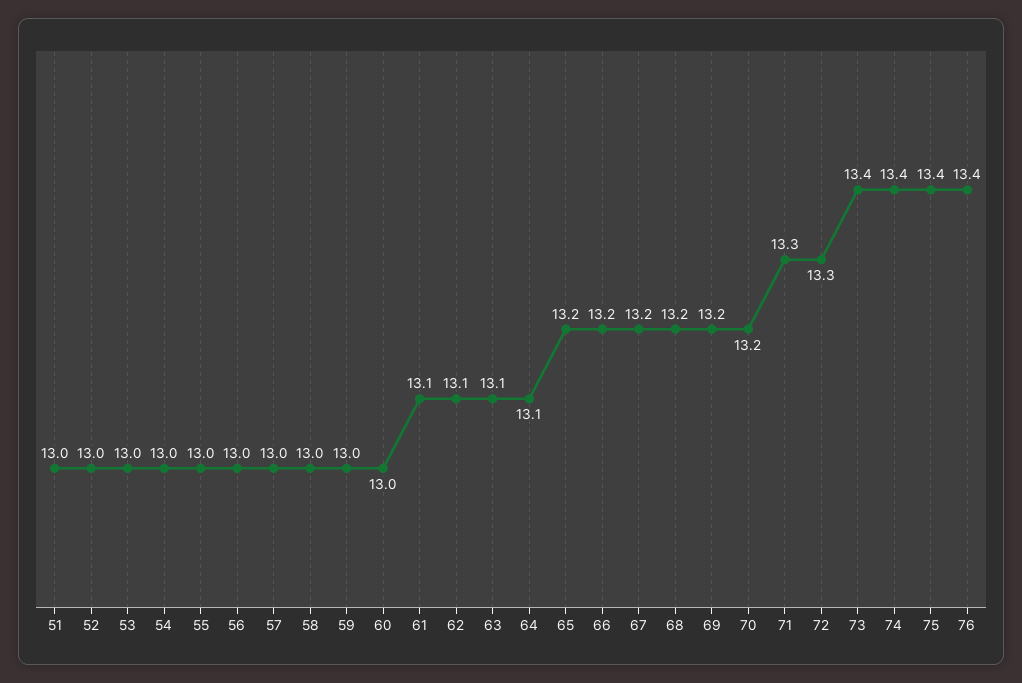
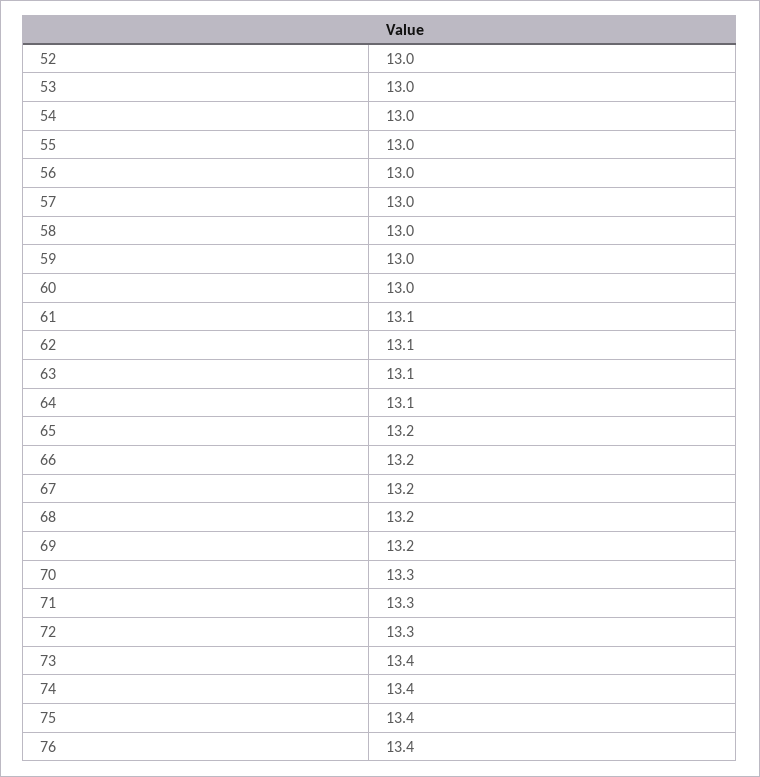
  {
-   "51": 13,
    "52": 13,
    "53": 13,
    "54": 13,
    "55": 13,
    "56": 13,
    "57": 13,
    "58": 13,
    "59": 13,
    "60": 13,
    "61": 13.1,
    "62": 13.1,
    "63": 13.1,
    "64": 13.1,
    "65": 13.2,
    "66": 13.2,
    "67": 13.2,
    "68": 13.2,
    "69": 13.2,
-   "70": 13.2,
+   "70": 13.3,
    "71": 13.3,
    "72": 13.3,
    "73": 13.4,
    "74": 13.4,
    "75": 13.4,
    "76": 13.4
  }

